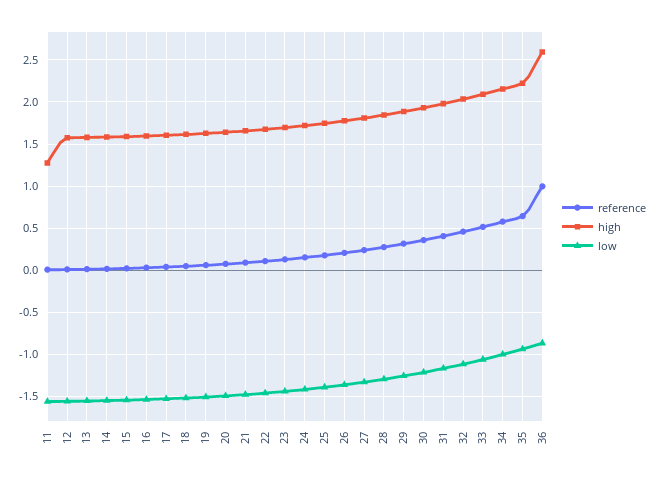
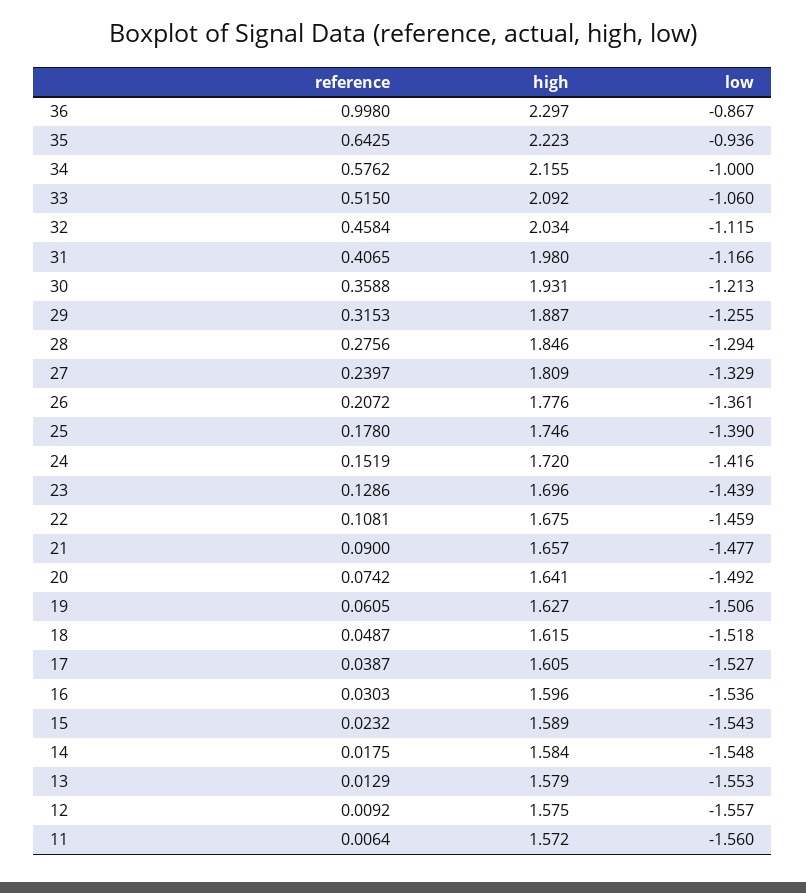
  {
    "reference": {
      "11": 0.0064,
      "12": 0.0092,
      "13": 0.0129,
      "14": 0.0175,
      "15": 0.0232,
      "16": 0.0303,
      "17": 0.0387,
      "18": 0.0487,
      "19": 0.0605,
      "20": 0.0742,
      "21": 0.09,
      "22": 0.1081,
      "23": 0.1286,
      "24": 0.1519,
      "25": 0.178,
      "26": 0.2072,
      "27": 0.2397,
      "28": 0.2756,
      "29": 0.3153,
      "30": 0.3588,
      "31": 0.4065,
      "32": 0.4584,
      "33": 0.515,
      "34": 0.5762,
      "35": 0.6425,
      "36": 0.998
    },
    "high": {
-     "11": 1.3,
+     "11": 1.572,
      "12": 1.575,
      "13": 1.579,
      "14": 1.584,
      "15": 1.589,
      "16": 1.596,
      "17": 1.605,
      "18": 1.615,
      "19": 1.627,
      "20": 1.641,
      "21": 1.657,
      "22": 1.675,
      "23": 1.696,
      "24": 1.72,
      "25": 1.746,
      "26": 1.776,
      "27": 1.809,
      "28": 1.846,
      "29": 1.887,
      "30": 1.931,
      "31": 1.98,
      "32": 2.034,
      "33": 2.092,
      "34": 2.155,
      "35": 2.223,
-     "36": 2.6
+     "36": 2.297
    },
    "low": {
      "11": -1.56,
      "12": -1.557,
      "13": -1.553,
      "14": -1.548,
      "15": -1.543,
      "16": -1.536,
      "17": -1.527,
      "18": -1.518,
      "19": -1.506,
      "20": -1.492,
      "21": -1.477,
      "22": -1.459,
      "23": -1.439,
      "24": -1.416,
      "25": -1.39,
      "26": -1.361,
      "27": -1.329,
      "28": -1.294,
      "29": -1.255,
      "30": -1.213,
      "31": -1.166,
      "32": -1.115,
      "33": -1.06,
      "34": -1,
      "35": -0.936,
      "36": -0.867
    }
  }

